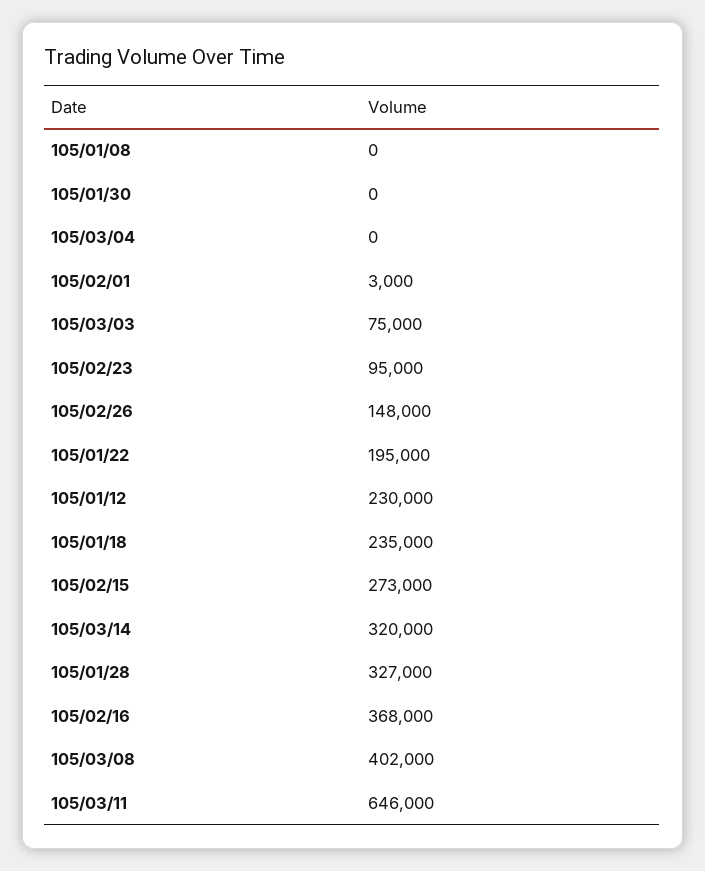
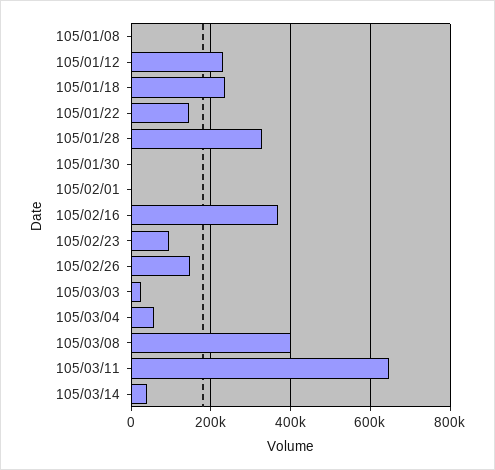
  {
    "105/01/08": 0,
    "105/01/30": 0,
-   "105/03/04": 0,
+   "105/03/04": 60000,
    "105/02/01": 3000,
-   "105/03/03": 75000,
+   "105/03/03": 20000,
    "105/02/23": 95000,
    "105/02/26": 148000,
-   "105/01/22": 195000,
+   "105/01/22": 140000,
    "105/01/12": 230000,
    "105/01/18": 235000,
-   "105/02/15": 273000,
-   "105/03/14": 320000,
+   "105/03/14": 40000,
    "105/01/28": 327000,
    "105/02/16": 368000,
    "105/03/08": 402000,
    "105/03/11": 646000
  }

